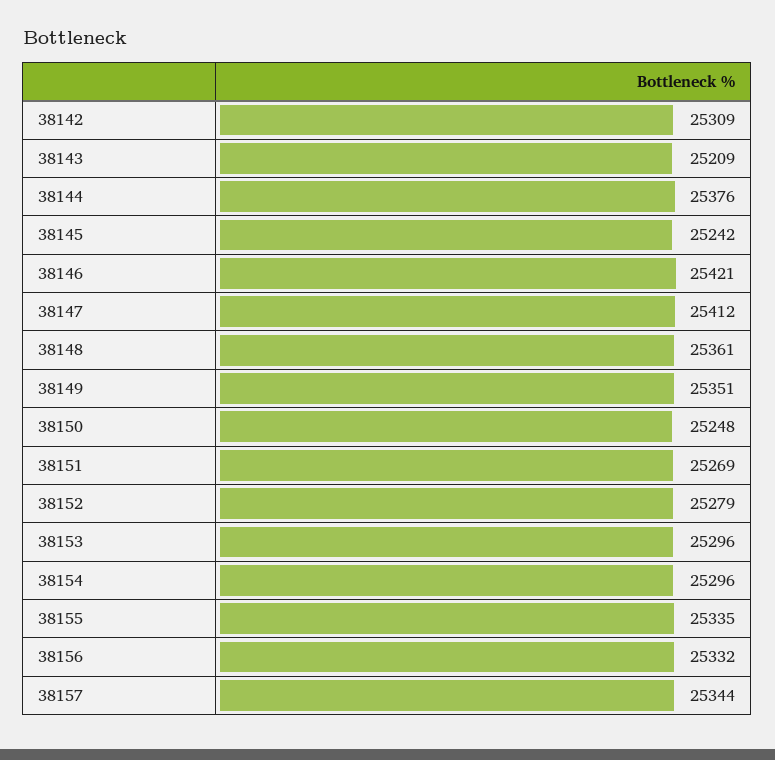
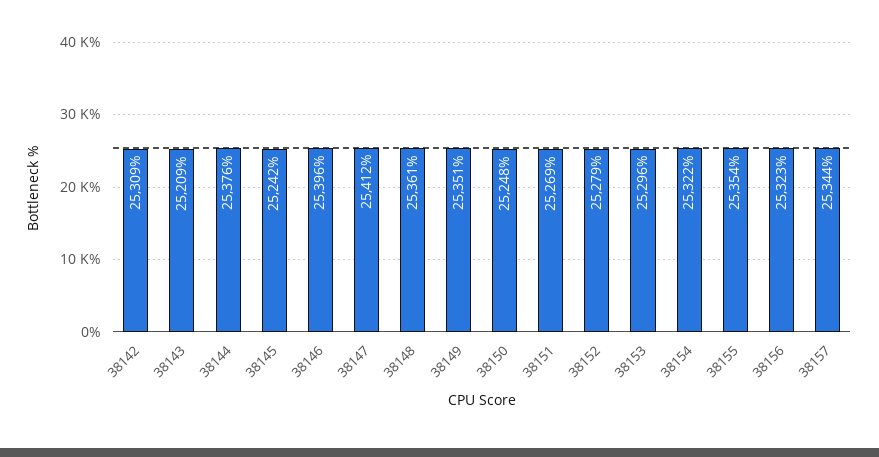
  {
    "38142": 25309,
    "38143": 25209,
    "38144": 25376,
    "38145": 25242,
-   "38146": 25421,
+   "38146": 25396,
    "38147": 25412,
    "38148": 25361,
    "38149": 25351,
    "38150": 25248,
    "38151": 25269,
    "38152": 25279,
    "38153": 25296,
-   "38154": 25296,
+   "38154": 25322,
-   "38155": 25335,
+   "38155": 25354,
-   "38156": 25332,
+   "38156": 25323,
    "38157": 25344
  }

